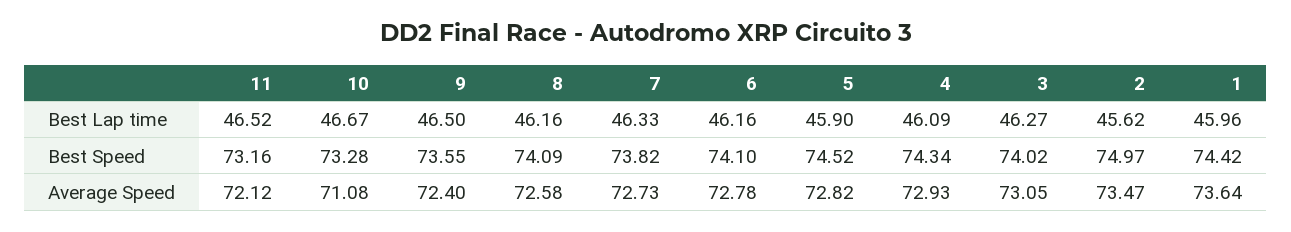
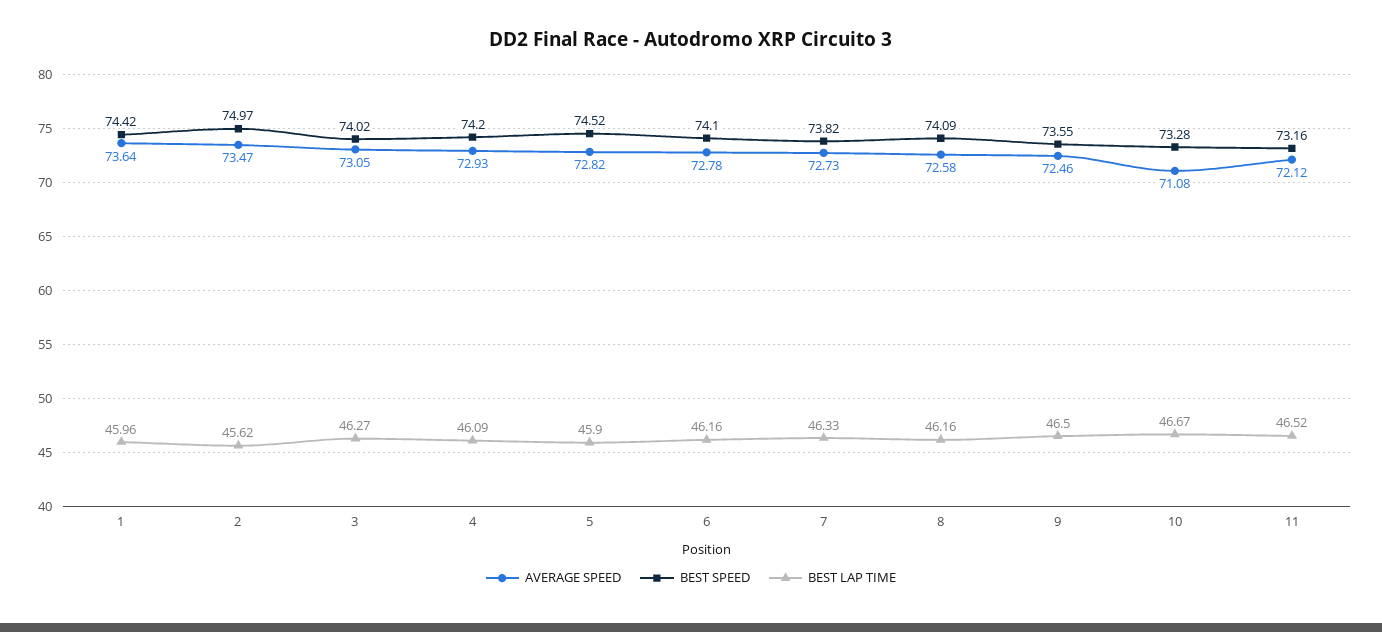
  {
    "Best Lap time": {
      "11": 46.52,
      "10": 46.67,
      "9": 46.5,
      "8": 46.16,
      "7": 46.33,
      "6": 46.16,
      "5": 45.9,
      "4": 46.09,
      "3": 46.27,
      "2": 45.62,
      "1": 45.96
    },
    "Best Speed": {
      "11": 73.16,
      "10": 73.28,
      "9": 73.55,
      "8": 74.09,
      "7": 73.82,
      "6": 74.1,
      "5": 74.52,
-     "4": 74.34,
+     "4": 74.2,
      "3": 74.02,
      "2": 74.97,
      "1": 74.42
    },
    "Average Speed": {
      "11": 72.12,
      "10": 71.08,
-     "9": 72.4,
+     "9": 72.46,
      "8": 72.58,
      "7": 72.73,
      "6": 72.78,
      "5": 72.82,
      "4": 72.93,
      "3": 73.05,
      "2": 73.47,
      "1": 73.64
    }
  }

